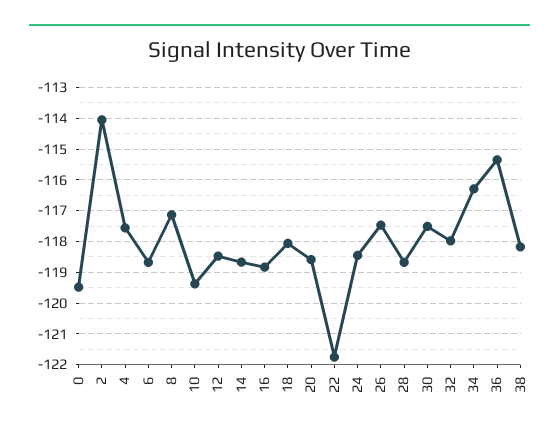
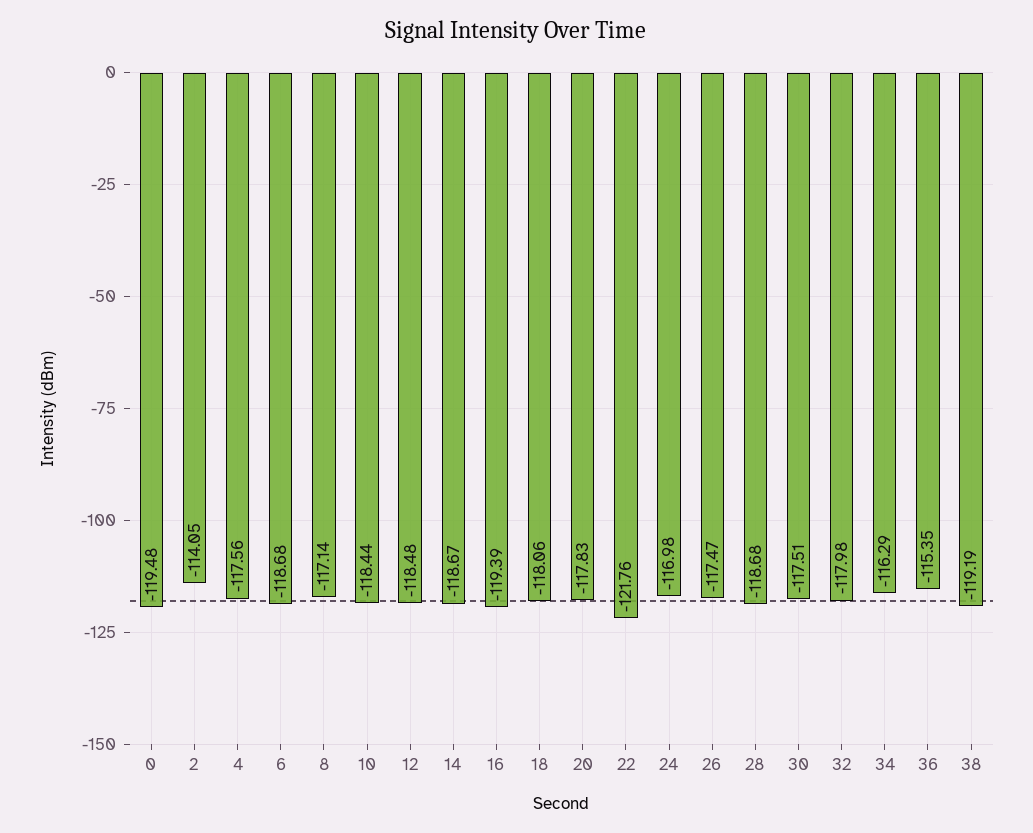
  {
    "0": -119.48,
    "2": -114.05,
    "4": -117.56,
    "6": -118.68,
    "8": -117.14,
-   "10": -119.4,
+   "10": -118.44,
    "12": -118.48,
    "14": -118.67,
-   "16": -118.8,
+   "16": -119.39,
    "18": -118.06,
-   "20": -118.6,
+   "20": -117.83,
    "22": -121.76,
-   "24": -118.4,
+   "24": -116.98,
    "26": -117.47,
    "28": -118.68,
    "30": -117.51,
    "32": -117.98,
    "34": -116.29,
    "36": -115.35,
-   "38": -118.2
+   "38": -119.19
  }

